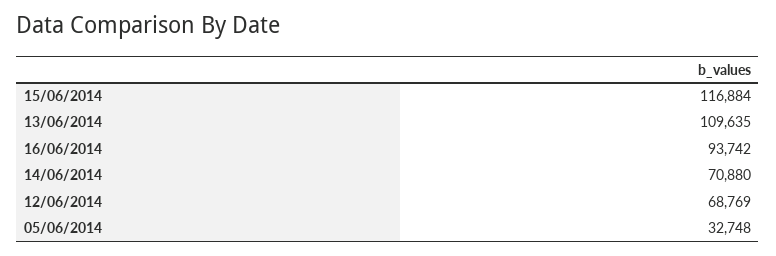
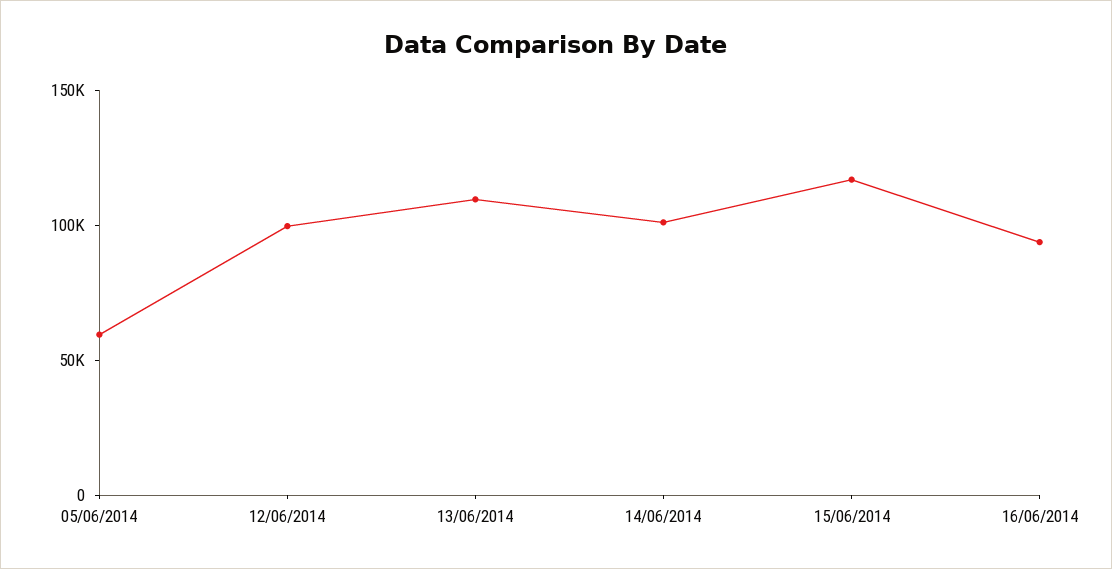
  {
    "15/06/2014": 116884,
    "13/06/2014": 109635,
    "16/06/2014": 93742,
-   "14/06/2014": 70880,
+   "14/06/2014": 100000,
-   "12/06/2014": 68769,
+   "12/06/2014": 100000,
-   "05/06/2014": 32748
+   "05/06/2014": 60000
  }

